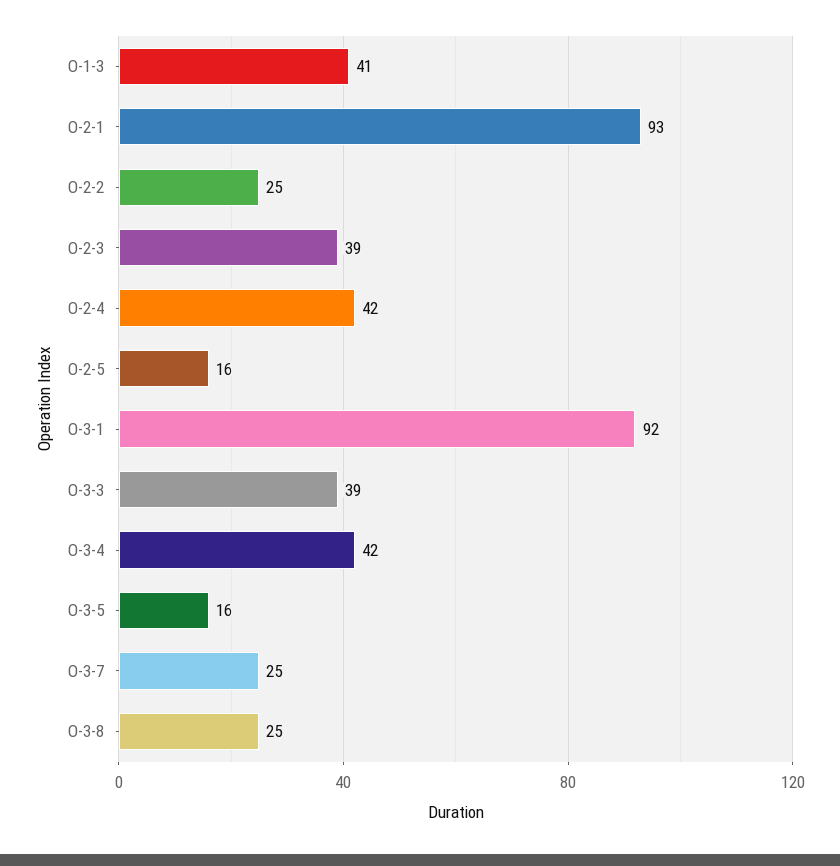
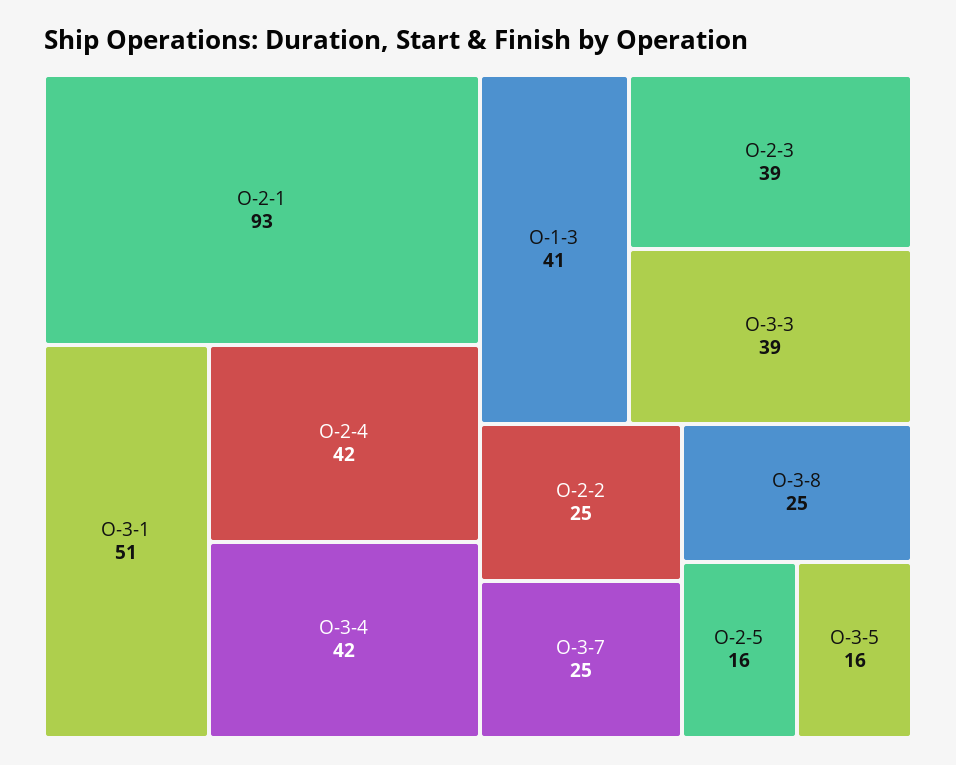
  {
    "O-1-3": 41,
    "O-2-1": 93,
    "O-2-2": 25,
    "O-2-3": 39,
    "O-2-4": 42,
    "O-2-5": 16,
-   "O-3-1": 92,
+   "O-3-1": 51,
    "O-3-3": 39,
    "O-3-4": 42,
    "O-3-5": 16,
    "O-3-7": 25,
    "O-3-8": 25
  }

